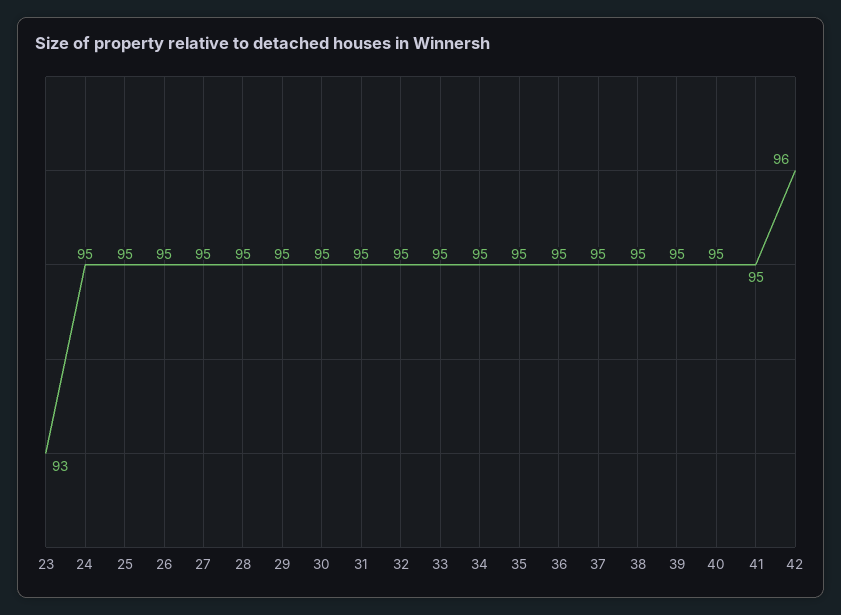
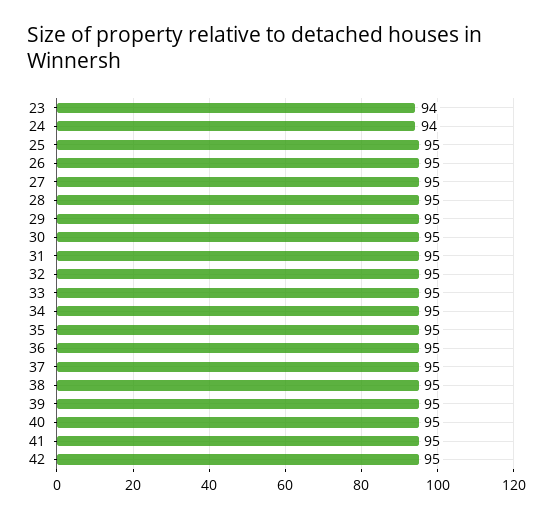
  {
-   "23": 93,
+   "23": 94,
-   "24": 95,
+   "24": 94,
    "25": 95,
    "26": 95,
    "27": 95,
    "28": 95,
    "29": 95,
    "30": 95,
    "31": 95,
    "32": 95,
    "33": 95,
    "34": 95,
    "35": 95,
    "36": 95,
    "37": 95,
    "38": 95,
    "39": 95,
    "40": 95,
    "41": 95,
-   "42": 96
+   "42": 95
  }

